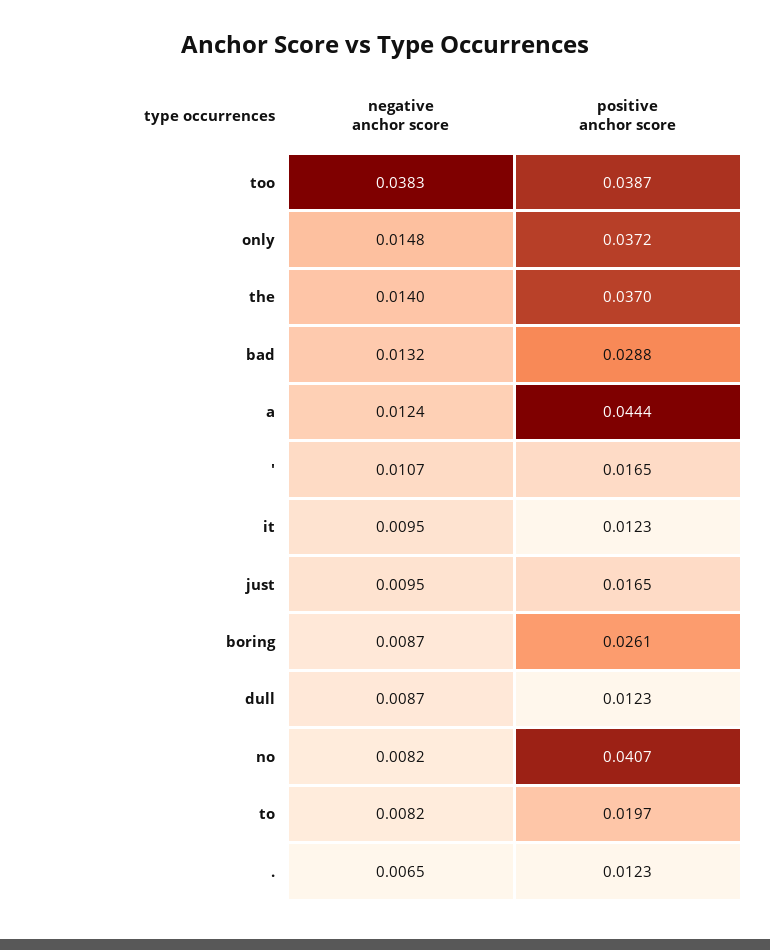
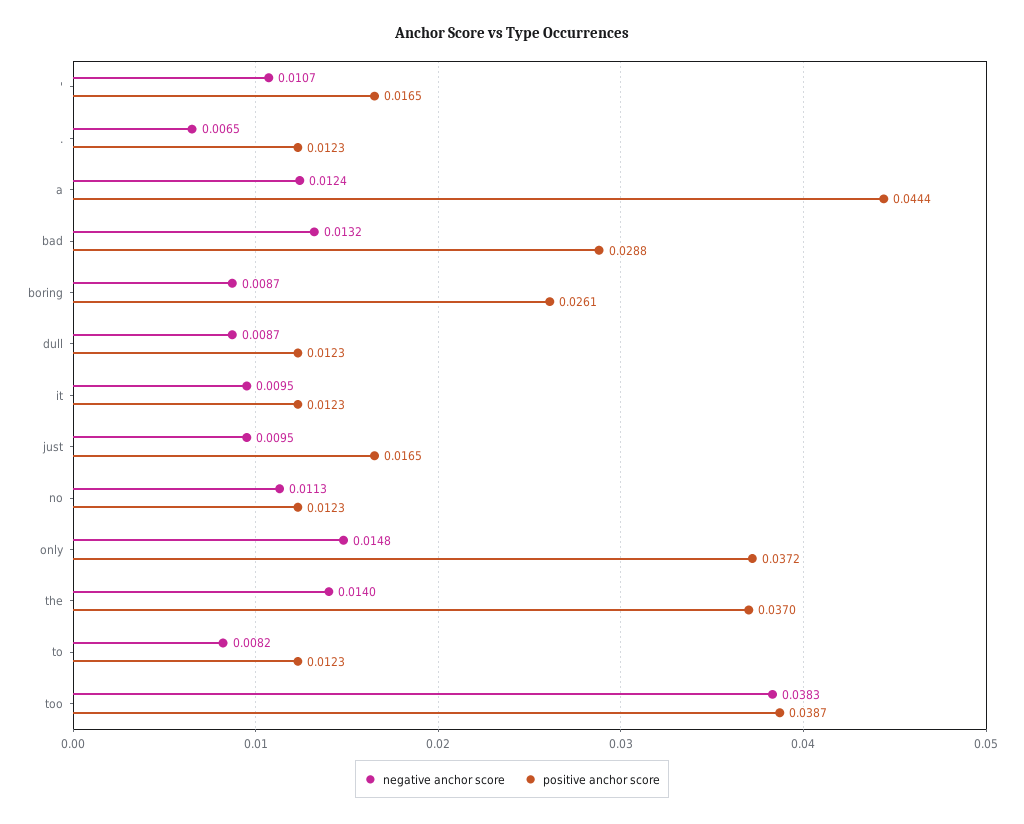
  {
    "negative anchor score": {
      "too": 0.0383,
      "only": 0.0148,
      "the": 0.014,
      "bad": 0.0132,
      "a": 0.0124,
      "'": 0.0107,
      "it": 0.0095,
      "just": 0.0095,
      "boring": 0.0087,
      "dull": 0.0087,
-     "no": 0.0082,
+     "no": 0.0113,
      "to": 0.0082,
      ".": 0.0065
    },
    "positive anchor score": {
      "too": 0.0387,
      "only": 0.0372,
      "the": 0.037,
      "bad": 0.0288,
      "a": 0.0444,
      "'": 0.0165,
      "it": 0.0123,
      "just": 0.0165,
      "boring": 0.0261,
      "dull": 0.0123,
-     "no": 0.0407,
+     "no": 0.0123,
-     "to": 0.0197,
+     "to": 0.0123,
      ".": 0.0123
    }
  }

